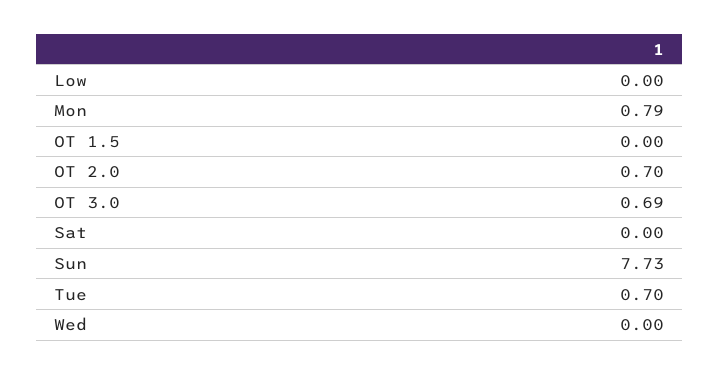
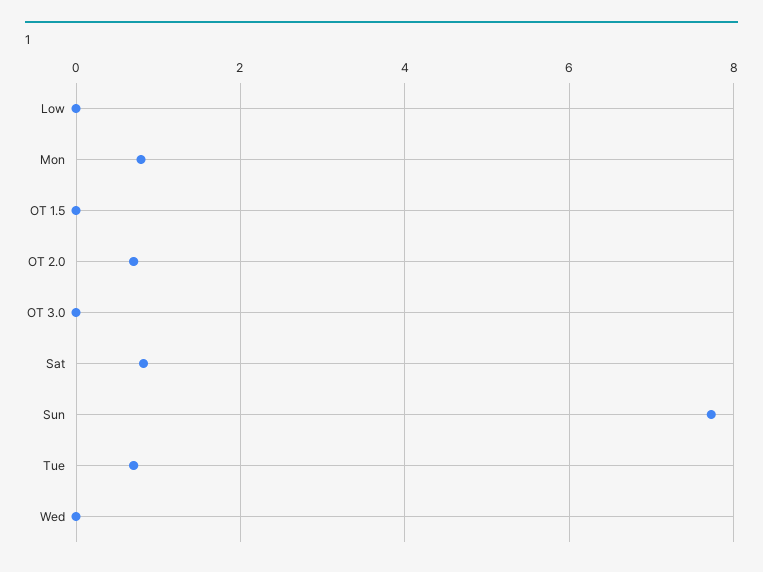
  {
    "Low": 0,
    "Mon": 0.79,
    "OT 1.5": 0,
    "OT 2.0": 0.7,
-   "OT 3.0": 0.69,
+   "OT 3.0": 0,
-   "Sat": 0,
+   "Sat": 0.8,
    "Sun": 7.73,
    "Tue": 0.7,
    "Wed": 0
  }

